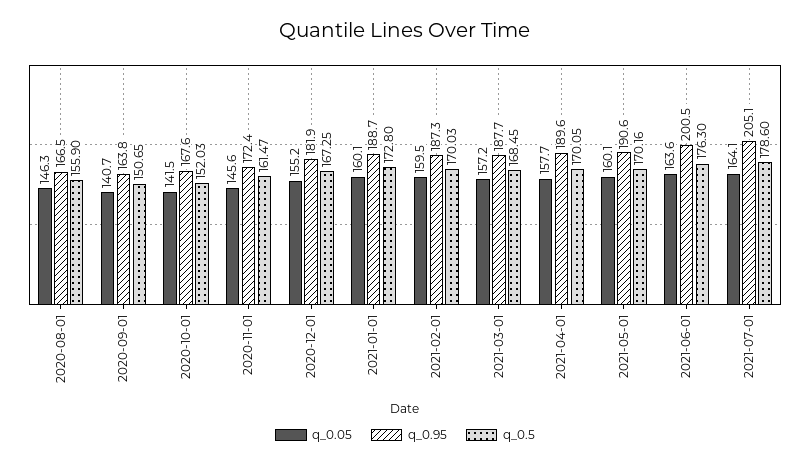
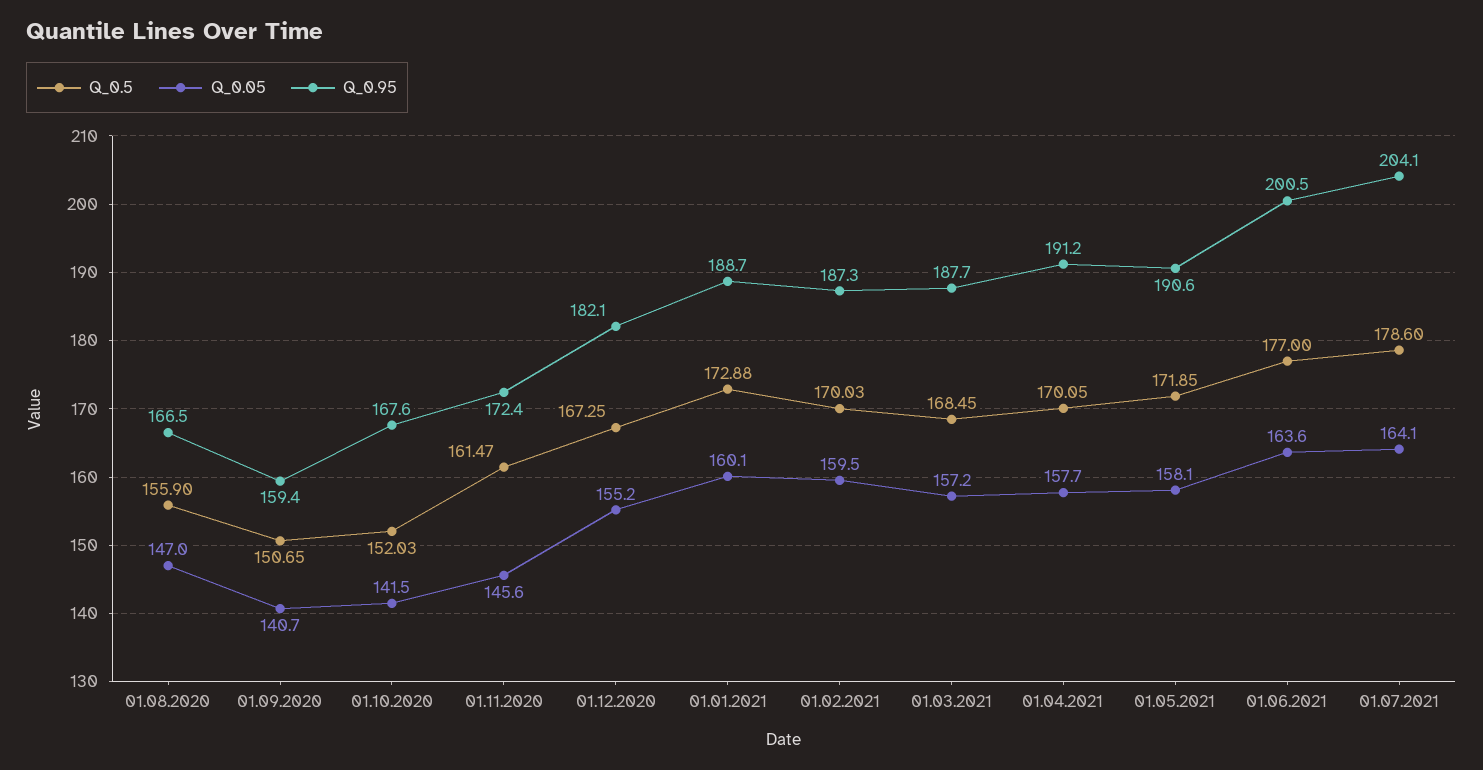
  {
    "q_0.05": {
-     "2020-08-01": 146.3,
+     "2020-08-01": 147,
      "2020-09-01": 140.7,
      "2020-10-01": 141.5,
      "2020-11-01": 145.6,
      "2020-12-01": 155.2,
      "2021-01-01": 160.1,
      "2021-02-01": 159.5,
      "2021-03-01": 157.2,
      "2021-04-01": 157.7,
-     "2021-05-01": 160.1,
+     "2021-05-01": 158.1,
      "2021-06-01": 163.6,
      "2021-07-01": 164.1
    },
    "q_0.95": {
      "2020-08-01": 166.5,
-     "2020-09-01": 163.8,
+     "2020-09-01": 159.4,
      "2020-10-01": 167.6,
      "2020-11-01": 172.4,
-     "2020-12-01": 181.9,
+     "2020-12-01": 182.1,
      "2021-01-01": 188.7,
      "2021-02-01": 187.3,
      "2021-03-01": 187.7,
-     "2021-04-01": 189.6,
+     "2021-04-01": 191.2,
      "2021-05-01": 190.6,
      "2021-06-01": 200.5,
-     "2021-07-01": 205.1
+     "2021-07-01": 204.1
    },
    "q_0.5": {
      "2020-08-01": 155.9,
      "2020-09-01": 150.65,
      "2020-10-01": 152.03,
      "2020-11-01": 161.47,
      "2020-12-01": 167.25,
-     "2021-01-01": 172.8,
+     "2021-01-01": 172.88,
      "2021-02-01": 170.03,
      "2021-03-01": 168.45,
      "2021-04-01": 170.05,
-     "2021-05-01": 170.16,
+     "2021-05-01": 171.85,
-     "2021-06-01": 176.3,
+     "2021-06-01": 177,
      "2021-07-01": 178.6
    }
  }

